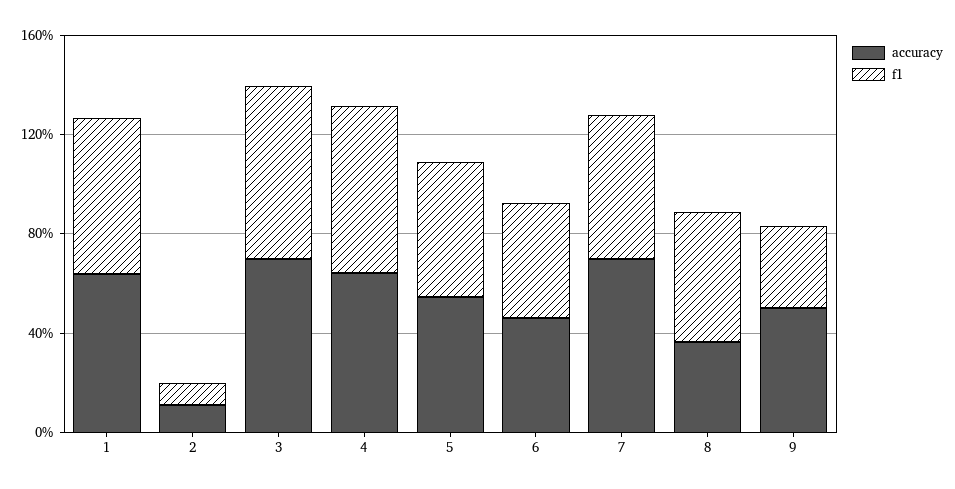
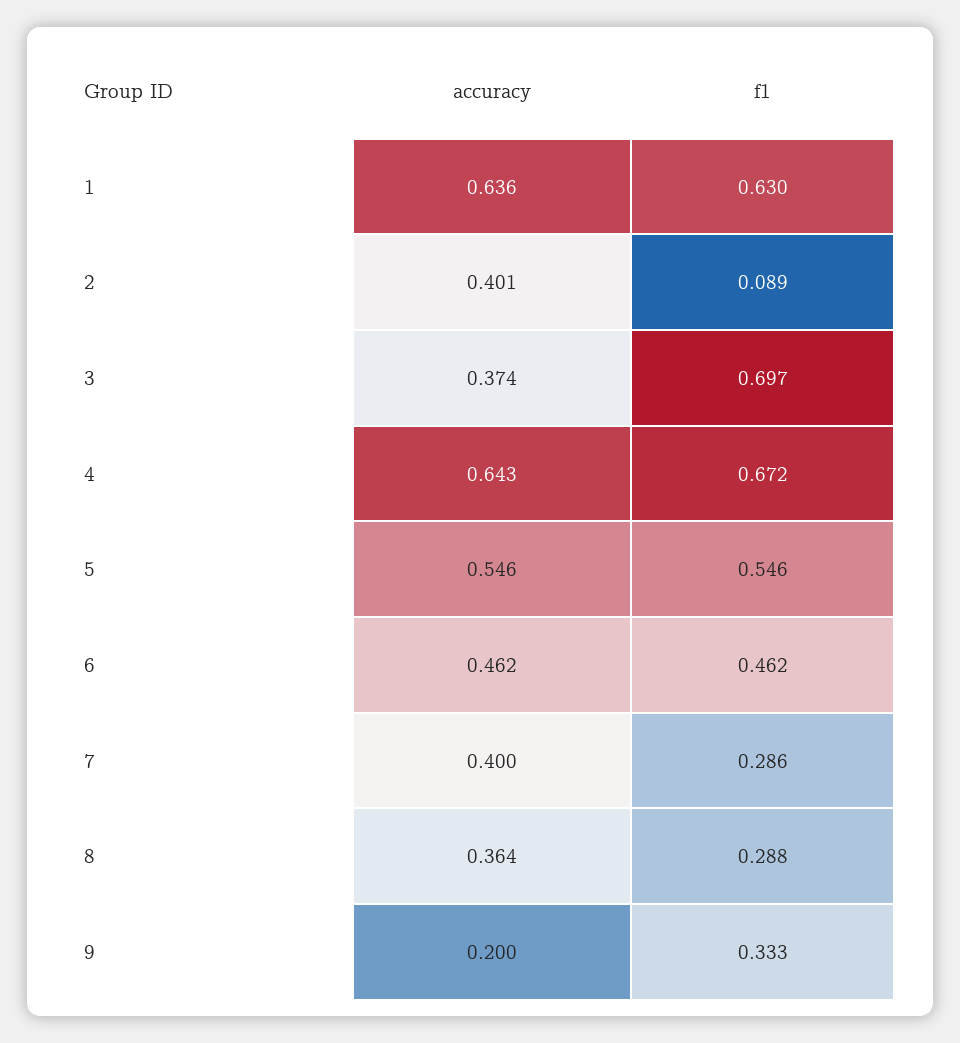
  {
    "accuracy": {
      "1": 0.636,
-     "2": 0.1,
+     "2": 0.401,
-     "3": 0.7,
+     "3": 0.374,
      "4": 0.643,
      "5": 0.546,
      "6": 0.462,
-     "7": 0.7,
+     "7": 0.4,
      "8": 0.364,
-     "9": 0.5
+     "9": 0.2
    },
    "f1": {
      "1": 0.63,
      "2": 0.089,
      "3": 0.697,
      "4": 0.672,
      "5": 0.546,
      "6": 0.462,
-     "7": 0.6,
+     "7": 0.286,
-     "8": 0.5,
+     "8": 0.288,
      "9": 0.333
    }
  }

